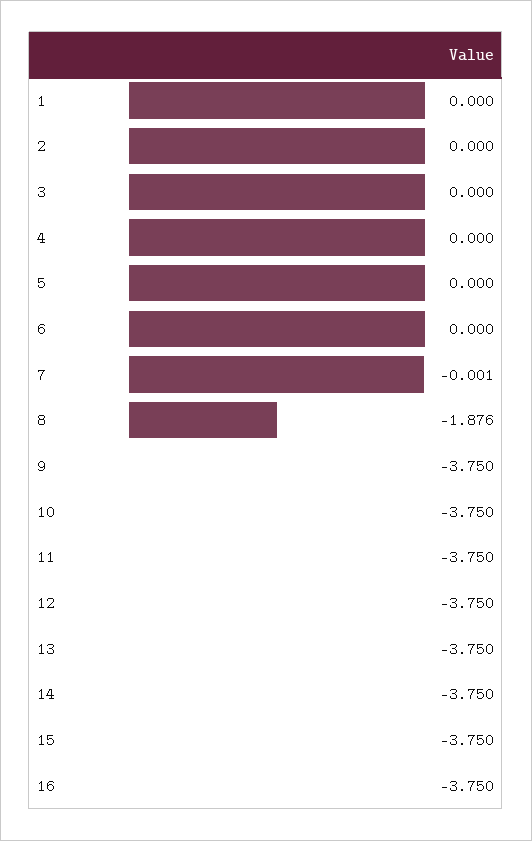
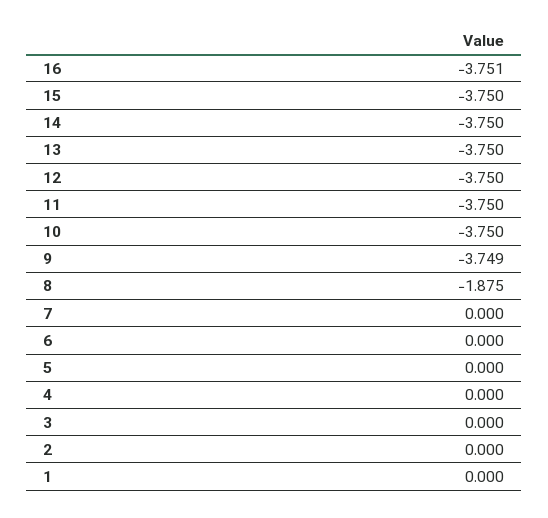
  {
    "1": 0,
    "2": 0,
    "3": 0,
    "4": 0,
    "5": 0,
    "6": 0,
-   "7": -0.001,
+   "7": 0,
-   "8": -1.876,
+   "8": -1.875,
-   "9": -3.75,
+   "9": -3.749,
    "10": -3.75,
    "11": -3.75,
    "12": -3.75,
    "13": -3.75,
    "14": -3.75,
    "15": -3.75,
-   "16": -3.75
+   "16": -3.751
  }

